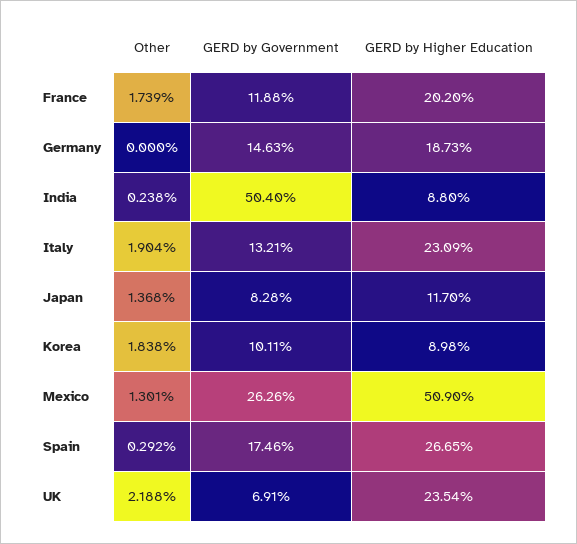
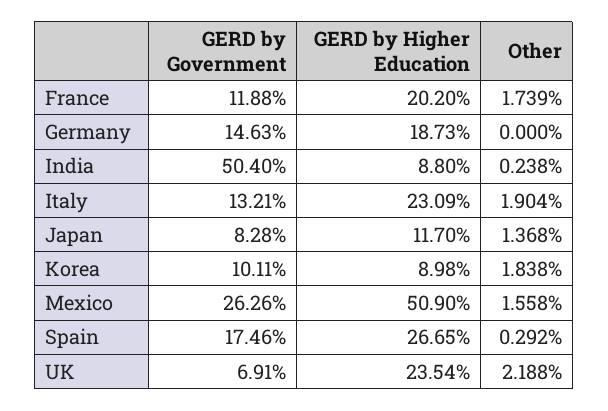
  {
    "Other": {
      "France": 1.739,
      "Germany": 0,
      "India": 0.238,
      "Italy": 1.904,
      "Japan": 1.368,
      "Korea": 1.838,
-     "Mexico": 1.301,
+     "Mexico": 1.558,
      "Spain": 0.292,
      "UK": 2.188
    },
    "GERD by Government": {
      "France": 11.88,
      "Germany": 14.63,
      "India": 50.4,
      "Italy": 13.21,
      "Japan": 8.28,
      "Korea": 10.11,
      "Mexico": 26.26,
      "Spain": 17.46,
      "UK": 6.91
    },
    "GERD by Higher Education": {
      "France": 20.2,
      "Germany": 18.73,
      "India": 8.8,
      "Italy": 23.09,
      "Japan": 11.7,
      "Korea": 8.98,
      "Mexico": 50.9,
      "Spain": 26.65,
      "UK": 23.54
    }
  }

